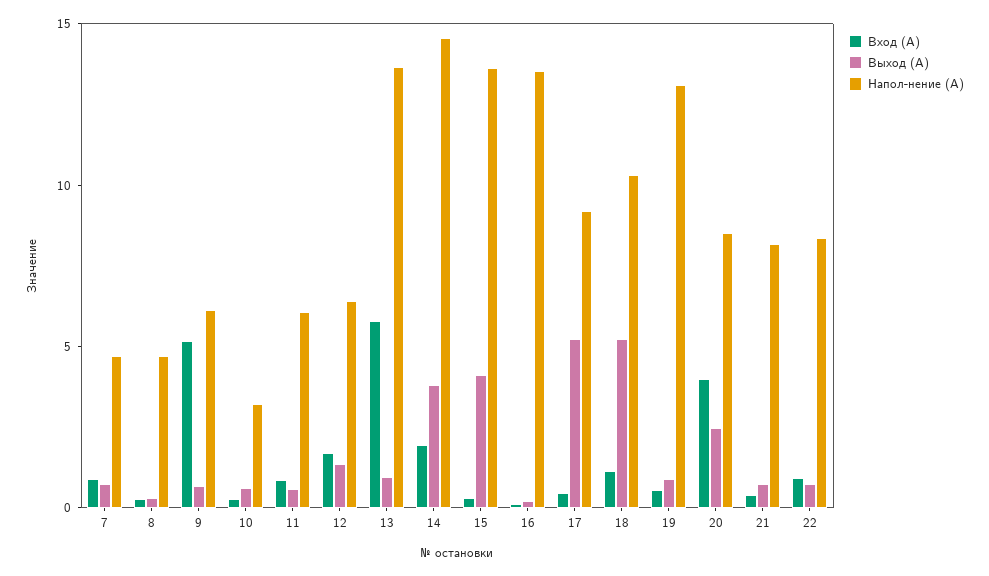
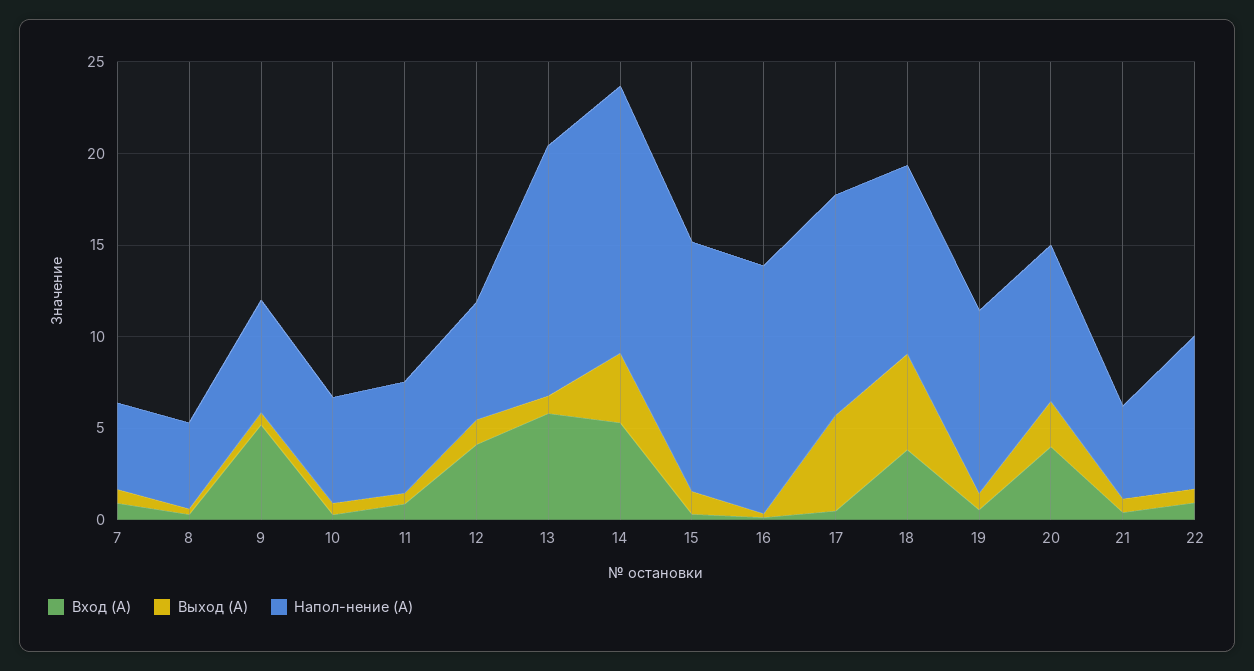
  {
    "Вход (А)": {
      "7": 1,
      "8": 0,
      "9": 5,
      "10": 0,
      "11": 1,
-     "12": 2,
+     "12": 4,
      "13": 6,
-     "14": 2,
+     "14": 5,
      "15": 0,
      "16": 0,
      "17": 0,
-     "18": 1,
+     "18": 4,
      "19": 1,
      "20": 4,
      "21": 0,
      "22": 1
    },
    "Выход (А)": {
      "7": 1,
      "8": 0,
      "9": 1,
      "10": 1,
      "11": 1,
      "12": 1,
      "13": 1,
      "14": 4,
-     "15": 4,
+     "15": 1,
      "16": 0,
      "17": 5,
      "18": 5,
      "19": 1,
      "20": 2,
      "21": 1,
      "22": 1
    },
    "Напол-нение (А)": {
      "7": 5,
      "8": 5,
      "9": 6,
-     "10": 3,
+     "10": 6,
      "11": 6,
      "12": 6,
      "13": 14,
      "14": 15,
      "15": 14,
      "16": 14,
-     "17": 9,
+     "17": 12,
      "18": 10,
-     "19": 13,
+     "19": 10,
      "20": 9,
-     "21": 8,
+     "21": 5,
      "22": 8
    }
  }

